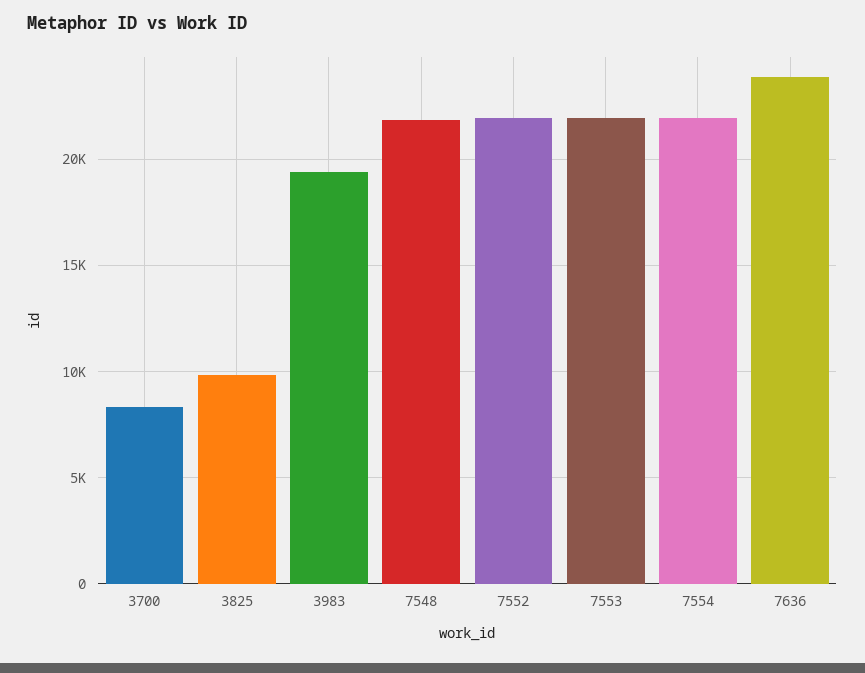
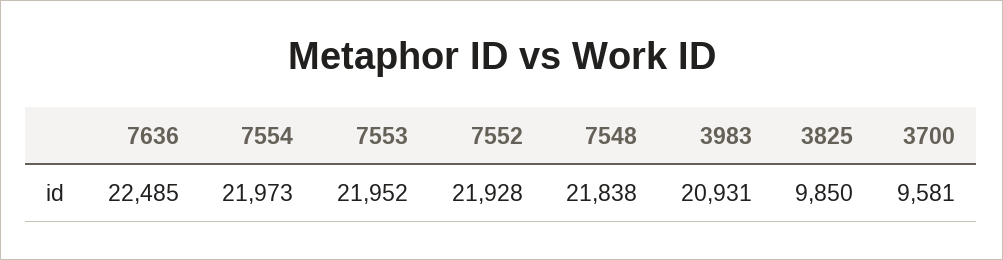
  {
-   "3700": 8500,
+   "3700": 9581,
    "3825": 9850,
-   "3983": 19500,
+   "3983": 20931,
    "7548": 21838,
    "7552": 21928,
    "7553": 21952,
    "7554": 21973,
-   "7636": 24000
+   "7636": 22485
  }

